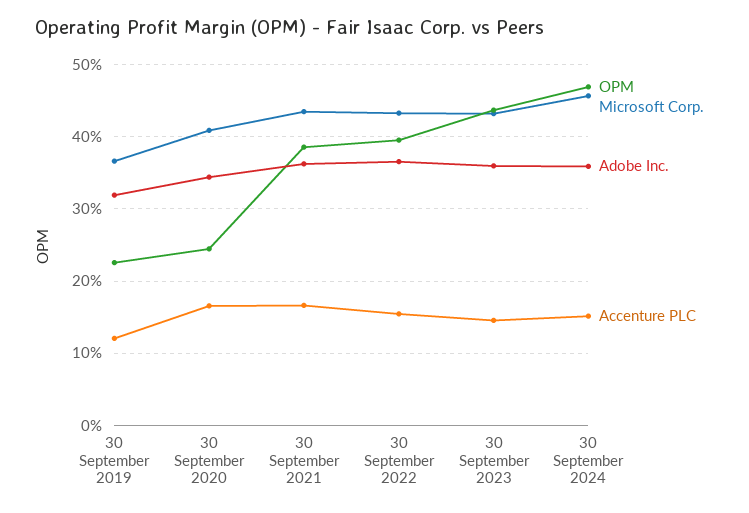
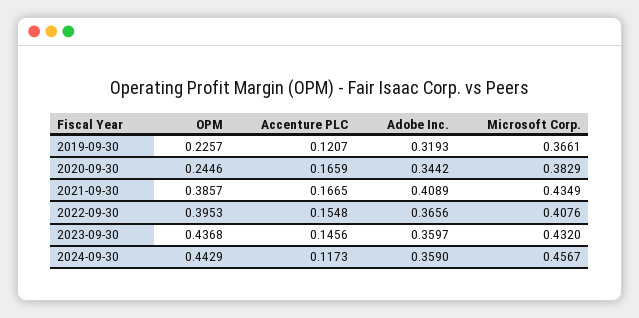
  {
    "OPM": {
      "30 September 2019": 0.2257,
      "30 September 2020": 0.2446,
      "30 September 2021": 0.3857,
      "30 September 2022": 0.3953,
      "30 September 2023": 0.4368,
-     "30 September 2024": 0.47
+     "30 September 2024": 0.4429
    },
    "Microsoft Corp.": {
      "30 September 2019": 0.3661,
-     "30 September 2020": 0.41,
+     "30 September 2020": 0.3829,
      "30 September 2021": 0.4349,
-     "30 September 2022": 0.43,
+     "30 September 2022": 0.4076,
      "30 September 2023": 0.432,
      "30 September 2024": 0.4567
    },
    "Adobe Inc.": {
      "30 September 2019": 0.3193,
      "30 September 2020": 0.3442,
-     "30 September 2021": 0.36,
+     "30 September 2021": 0.4089,
      "30 September 2022": 0.3656,
      "30 September 2023": 0.3597,
      "30 September 2024": 0.359
    },
    "Accenture PLC": {
      "30 September 2019": 0.1207,
      "30 September 2020": 0.1659,
      "30 September 2021": 0.1665,
      "30 September 2022": 0.1548,
      "30 September 2023": 0.1456,
-     "30 September 2024": 0.15
+     "30 September 2024": 0.1173
    }
  }

